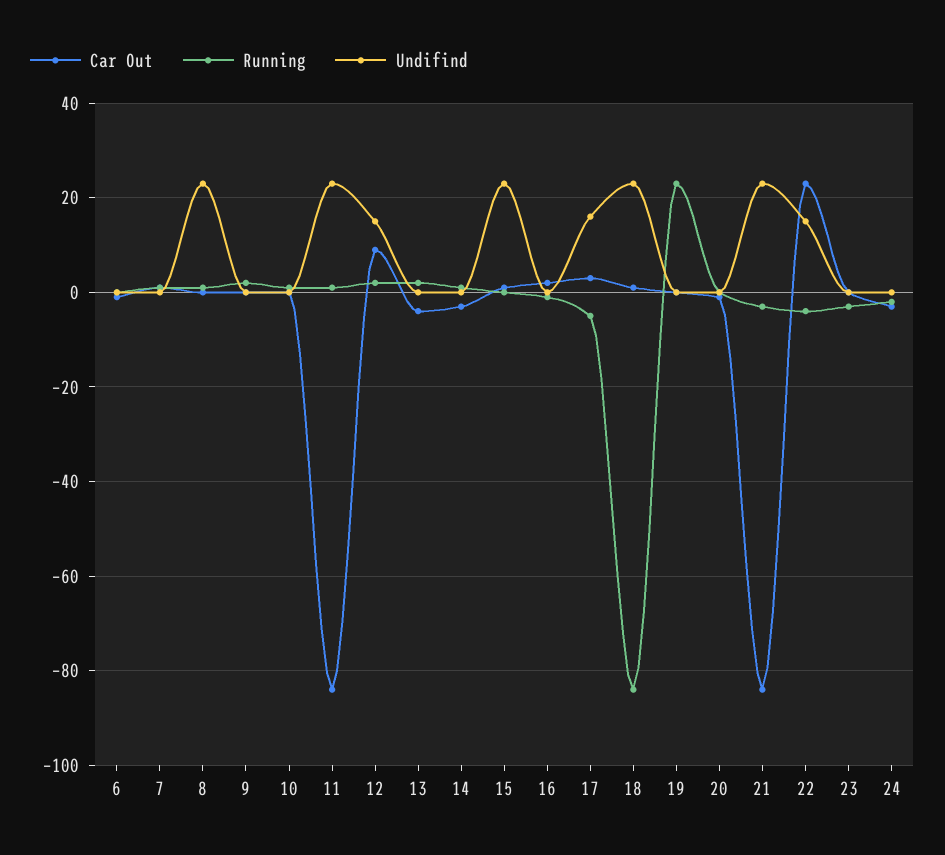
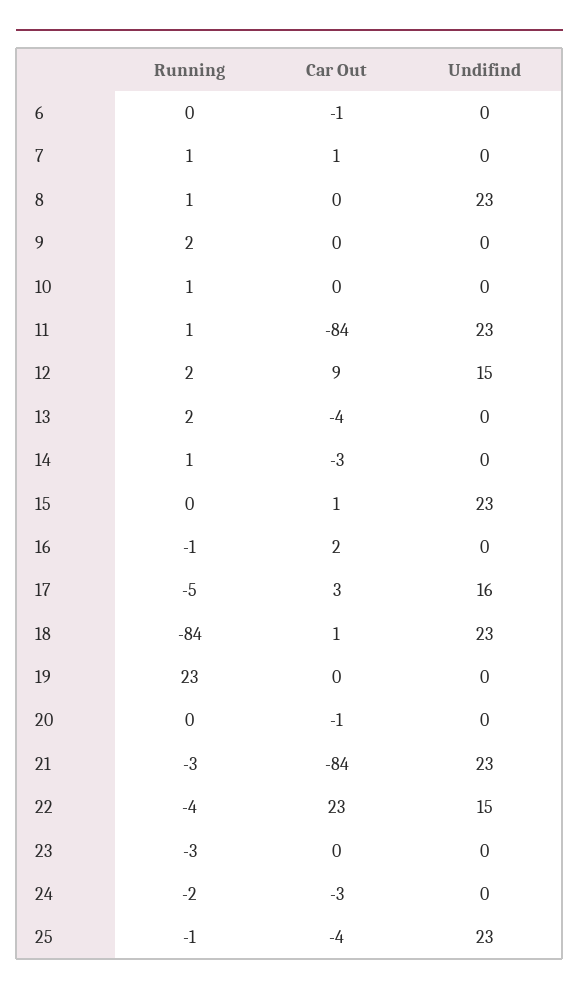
  {
    "Car Out": {
      "6": -1,
      "7": 1,
      "8": 0,
      "9": 0,
      "10": 0,
      "11": -84,
      "12": 9,
      "13": -4,
      "14": -3,
      "15": 1,
      "16": 2,
      "17": 3,
      "18": 1,
      "19": 0,
      "20": -1,
      "21": -84,
      "22": 23,
      "23": 0,
-     "24": -3
+     "24": -3,
+     "25": -4
    },
    "Running": {
      "6": 0,
      "7": 1,
      "8": 1,
      "9": 2,
      "10": 1,
      "11": 1,
      "12": 2,
      "13": 2,
      "14": 1,
      "15": 0,
      "16": -1,
      "17": -5,
      "18": -84,
      "19": 23,
      "20": 0,
      "21": -3,
      "22": -4,
      "23": -3,
-     "24": -2
+     "24": -2,
+     "25": -1
    },
    "Undifind": {
      "6": 0,
      "7": 0,
      "8": 23,
      "9": 0,
      "10": 0,
      "11": 23,
      "12": 15,
      "13": 0,
      "14": 0,
      "15": 23,
      "16": 0,
      "17": 16,
      "18": 23,
      "19": 0,
      "20": 0,
      "21": 23,
      "22": 15,
      "23": 0,
-     "24": 0
+     "24": 0,
+     "25": 23
    }
  }

